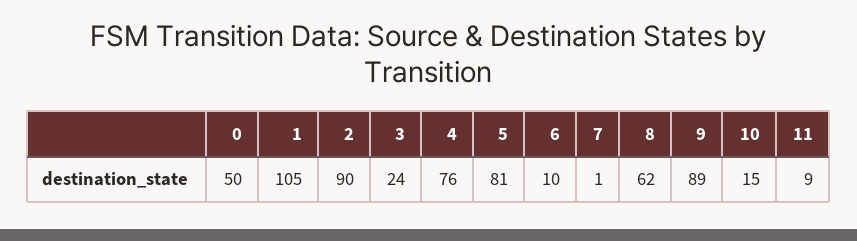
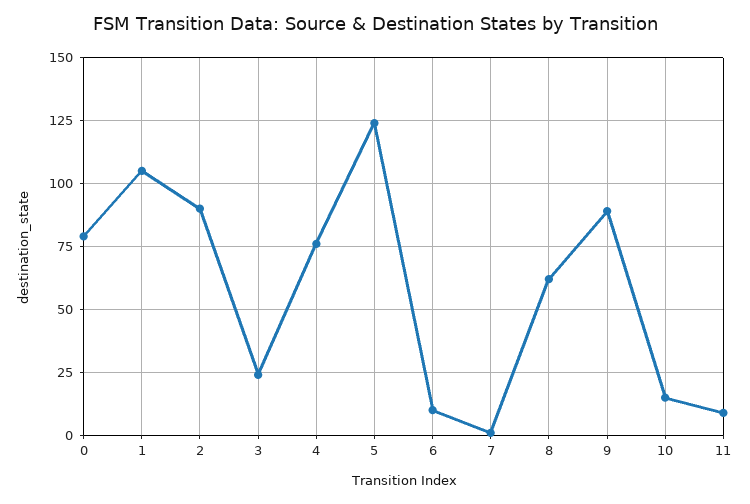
  {
-   "0": 50,
+   "0": 80,
    "1": 105,
    "2": 90,
    "3": 24,
    "4": 76,
-   "5": 81,
+   "5": 125,
    "6": 10,
    "7": 1,
    "8": 62,
    "9": 89,
    "10": 15,
    "11": 9
  }

